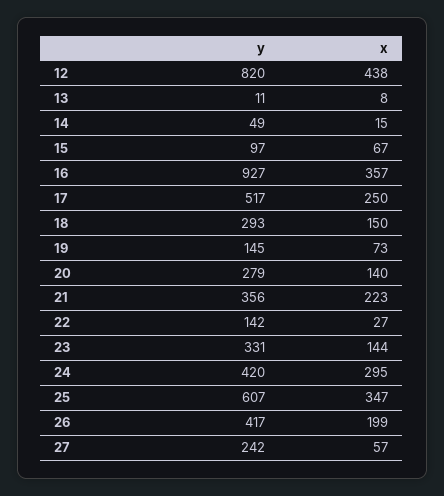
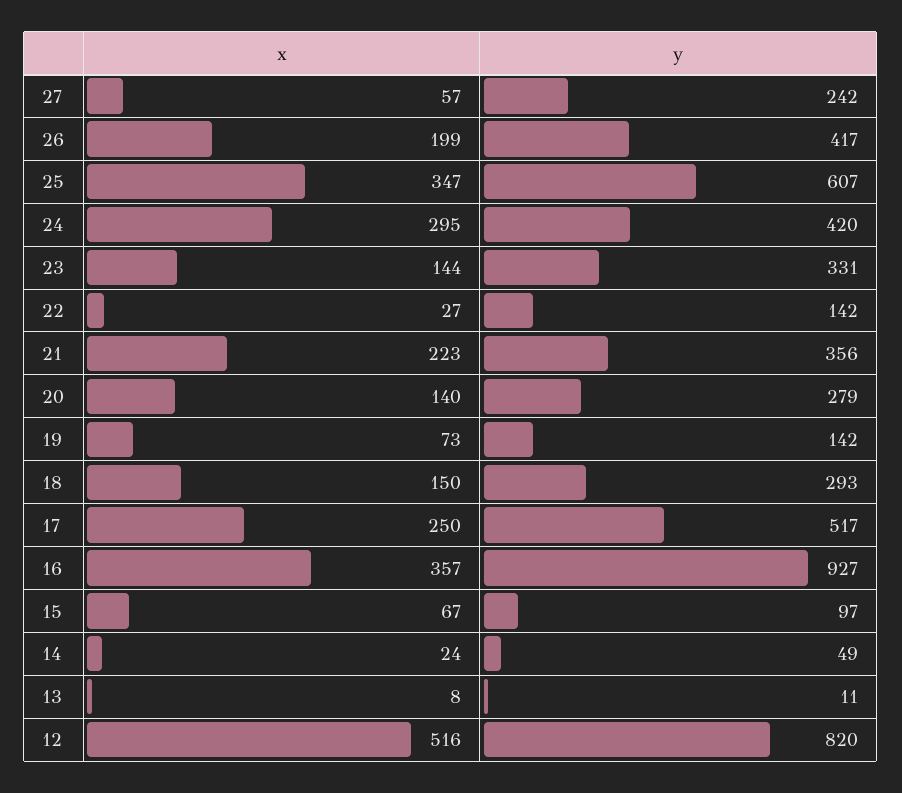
  {
    "y": {
      "12": 820,
      "13": 11,
      "14": 49,
      "15": 97,
      "16": 927,
      "17": 517,
      "18": 293,
-     "19": 145,
+     "19": 142,
      "20": 279,
      "21": 356,
      "22": 142,
      "23": 331,
      "24": 420,
      "25": 607,
      "26": 417,
      "27": 242
    },
    "x": {
-     "12": 438,
+     "12": 516,
      "13": 8,
-     "14": 15,
+     "14": 24,
      "15": 67,
      "16": 357,
      "17": 250,
      "18": 150,
      "19": 73,
      "20": 140,
      "21": 223,
      "22": 27,
      "23": 144,
      "24": 295,
      "25": 347,
      "26": 199,
      "27": 57
    }
  }

